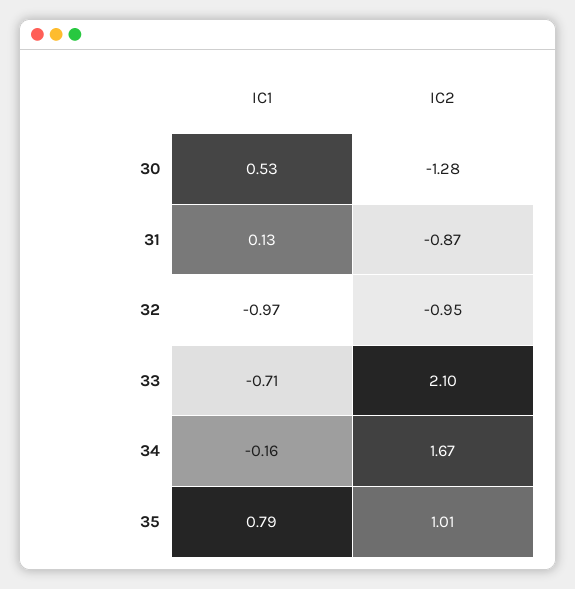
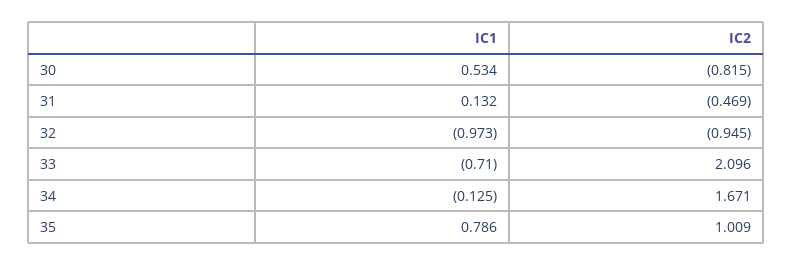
  {
    "IC1": {
      "30": 0.534,
      "31": 0.132,
      "32": -0.973,
      "33": -0.71,
-     "34": -0.16,
+     "34": -0.125,
      "35": 0.786
    },
    "IC2": {
-     "30": -1.28,
+     "30": -0.815,
-     "31": -0.87,
+     "31": -0.469,
      "32": -0.945,
      "33": 2.096,
      "34": 1.671,
      "35": 1.009
    }
  }

